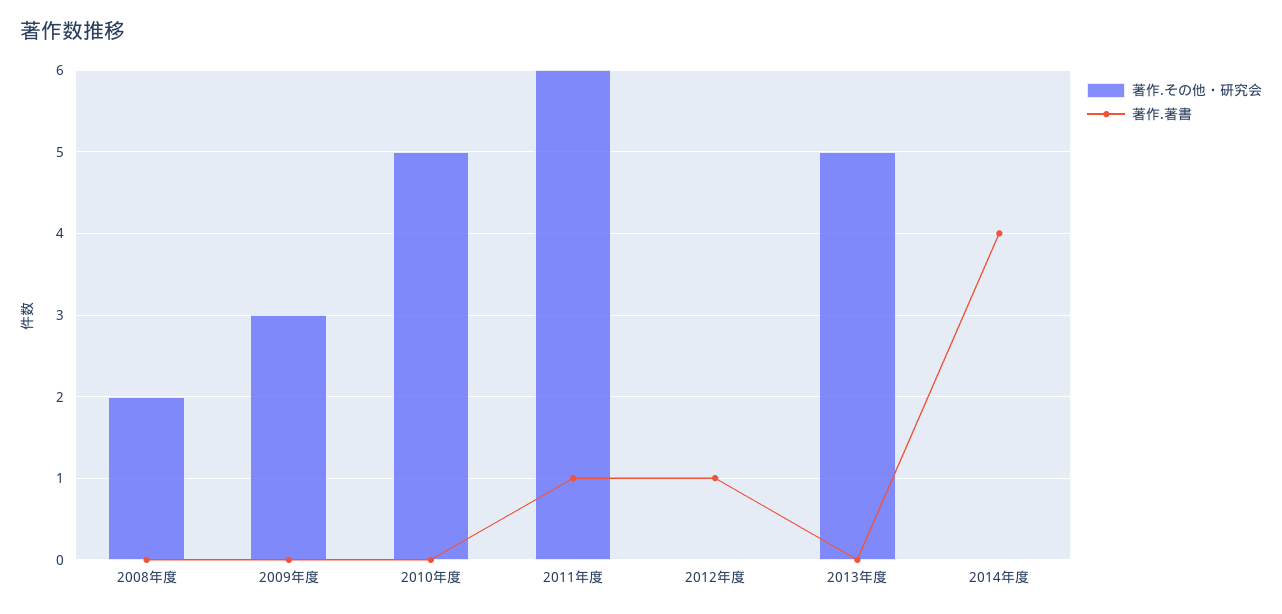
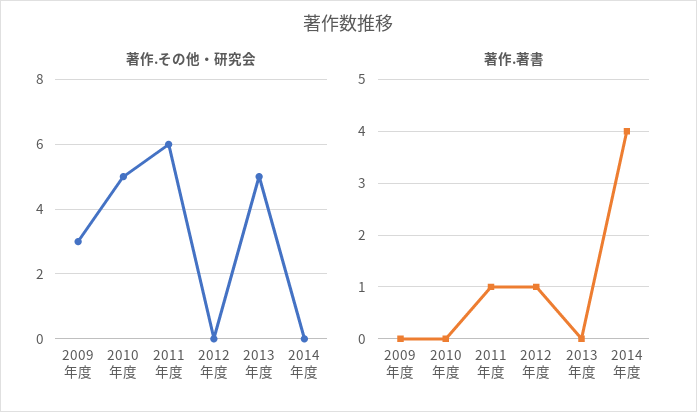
  {
    "著作.その他・研究会": {
-     "2008年度": 2,
      "2009年度": 3,
      "2010年度": 5,
      "2011年度": 6,
      "2012年度": 0,
      "2013年度": 5,
      "2014年度": 0
    },
    "著作.著書": {
-     "2008年度": 0,
      "2009年度": 0,
      "2010年度": 0,
      "2011年度": 1,
      "2012年度": 1,
      "2013年度": 0,
      "2014年度": 4
    }
  }

